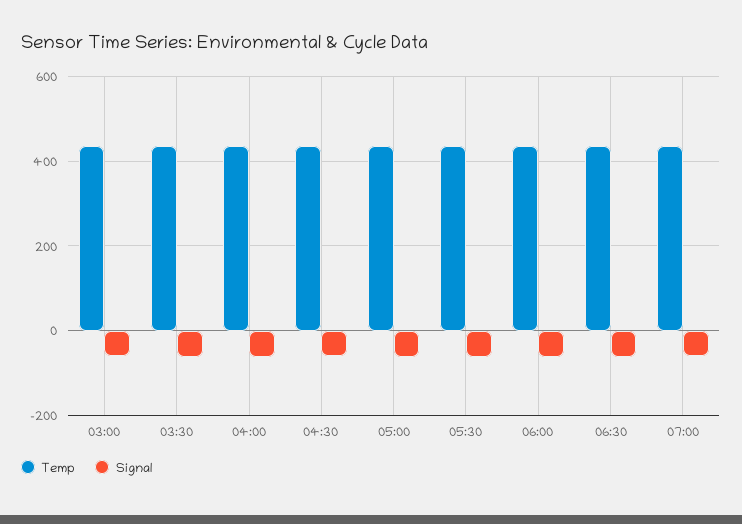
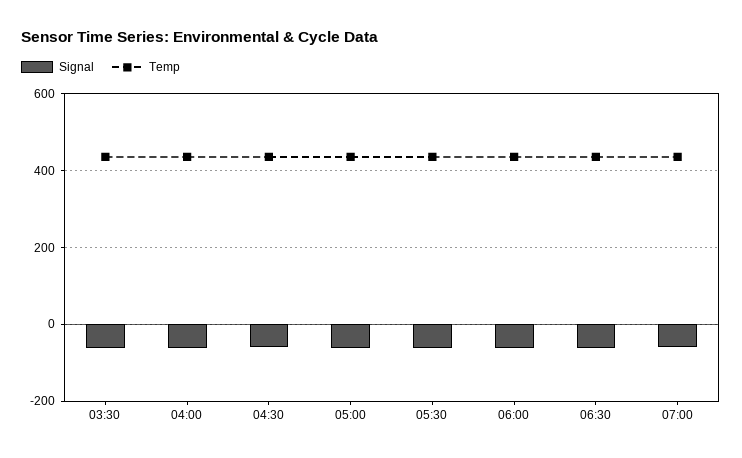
  {
    "Temp": {
-     "03:00": 440,
      "03:30": 440,
      "04:00": 440,
      "04:30": 440,
      "05:00": 440,
      "05:30": 440,
      "06:00": 440,
      "06:30": 440,
      "07:00": 440
    },
    "Signal": {
-     "03:00": -60,
      "03:30": -60,
      "04:00": -60,
      "04:30": -60,
      "05:00": -60,
      "05:30": -60,
      "06:00": -60,
      "06:30": -60,
      "07:00": -60
    }
  }

